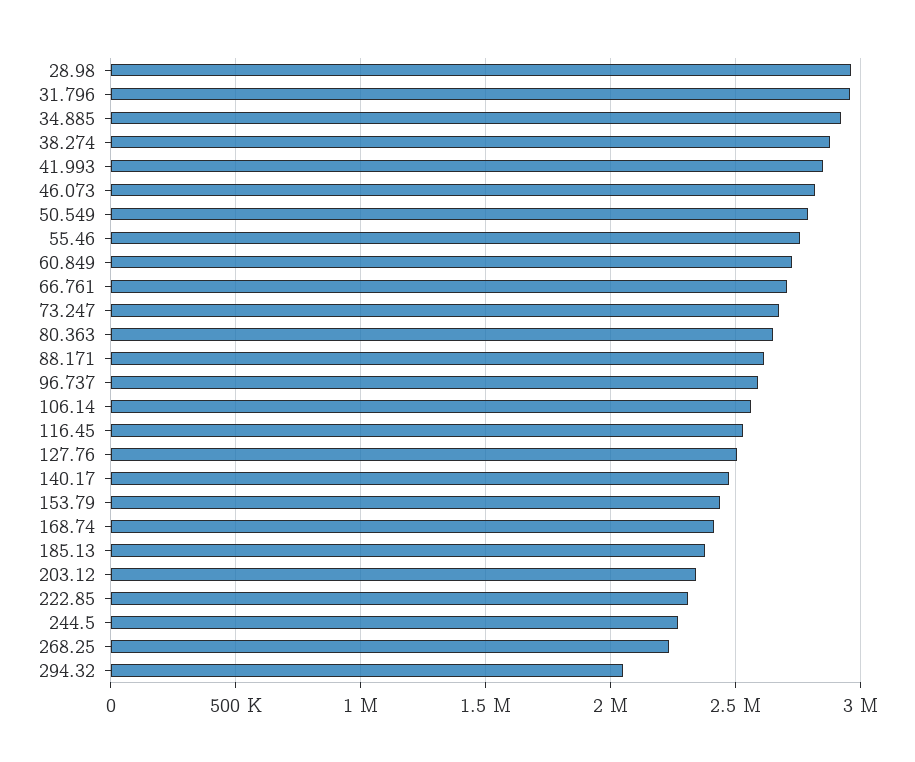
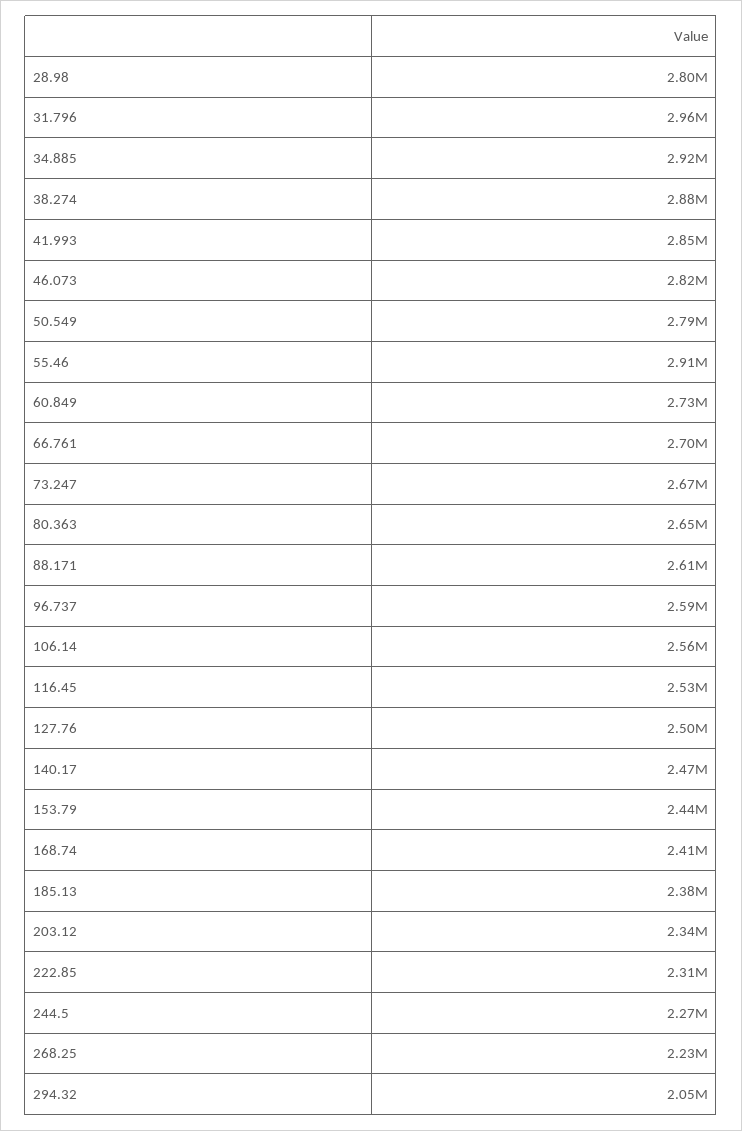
  {
-   "28.98": 2950000,
+   "28.98": 2800000,
    "31.796": 2960000,
    "34.885": 2920000,
    "38.274": 2880000,
    "41.993": 2850000,
    "46.073": 2820000,
    "50.549": 2790000,
-   "55.46": 2750000,
+   "55.46": 2910000,
    "60.849": 2730000,
    "66.761": 2700000,
    "73.247": 2670000,
    "80.363": 2650000,
    "88.171": 2610000,
    "96.737": 2590000,
    "106.14": 2560000,
    "116.45": 2530000,
    "127.76": 2500000,
    "140.17": 2470000,
    "153.79": 2440000,
    "168.74": 2410000,
    "185.13": 2380000,
    "203.12": 2340000,
    "222.85": 2310000,
    "244.5": 2270000,
    "268.25": 2230000,
    "294.32": 2050000
  }

